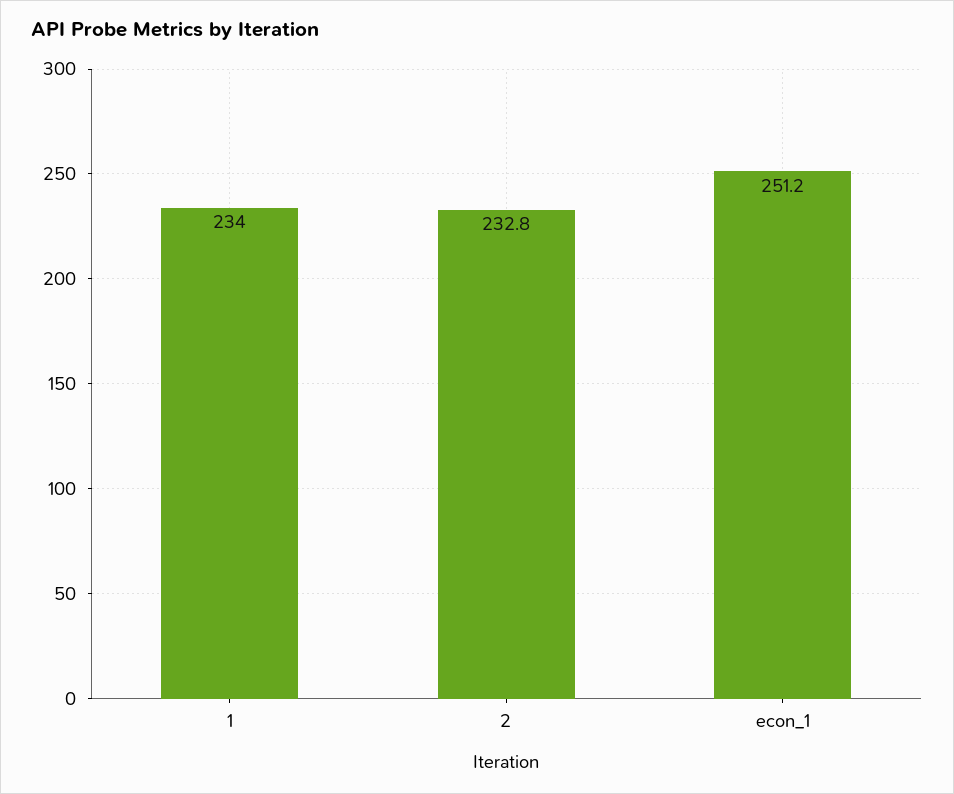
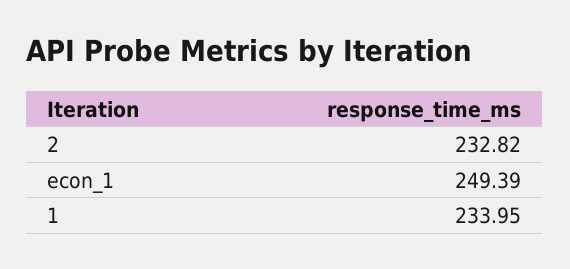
  {
    "1": 233.95,
    "2": 232.82,
-   "econ_1": 251.2
+   "econ_1": 249.39
  }

